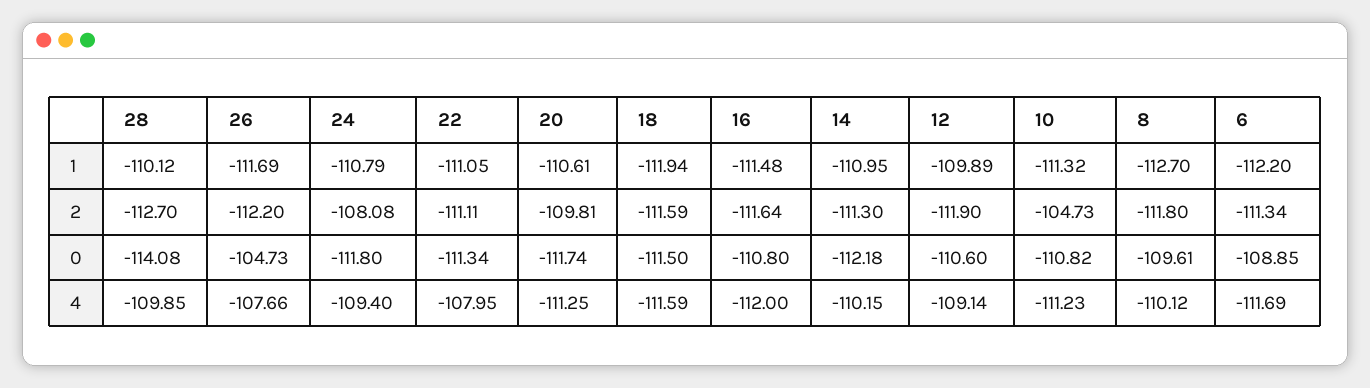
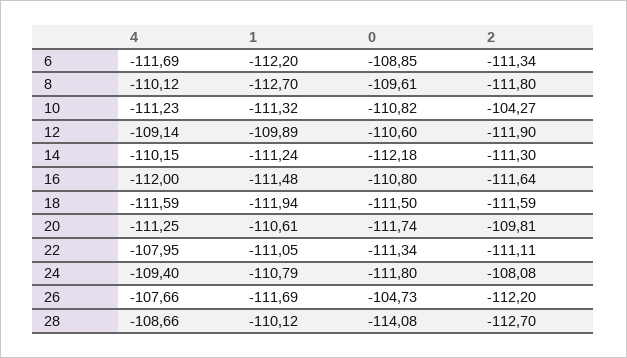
  {
    "28": {
      "1": -110.12,
      "2": -112.7,
      "0": -114.08,
-     "4": -109.85
+     "4": -108.66
    },
    "26": {
      "1": -111.69,
      "2": -112.2,
      "0": -104.73,
      "4": -107.66
    },
    "24": {
      "1": -110.79,
      "2": -108.08,
      "0": -111.8,
      "4": -109.4
    },
    "22": {
      "1": -111.05,
      "2": -111.11,
      "0": -111.34,
      "4": -107.95
    },
    "20": {
      "1": -110.61,
      "2": -109.81,
      "0": -111.74,
      "4": -111.25
    },
    "18": {
      "1": -111.94,
      "2": -111.59,
      "0": -111.5,
      "4": -111.59
    },
    "16": {
      "1": -111.48,
      "2": -111.64,
      "0": -110.8,
      "4": -112
    },
    "14": {
-     "1": -110.95,
+     "1": -111.24,
      "2": -111.3,
      "0": -112.18,
      "4": -110.15
    },
    "12": {
      "1": -109.89,
      "2": -111.9,
      "0": -110.6,
      "4": -109.14
    },
    "10": {
      "1": -111.32,
-     "2": -104.73,
+     "2": -104.27,
      "0": -110.82,
      "4": -111.23
    },
    "8": {
      "1": -112.7,
      "2": -111.8,
      "0": -109.61,
      "4": -110.12
    },
    "6": {
      "1": -112.2,
      "2": -111.34,
      "0": -108.85,
      "4": -111.69
    }
  }

